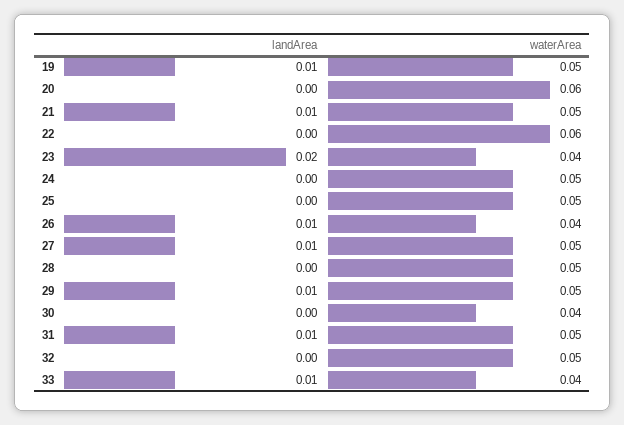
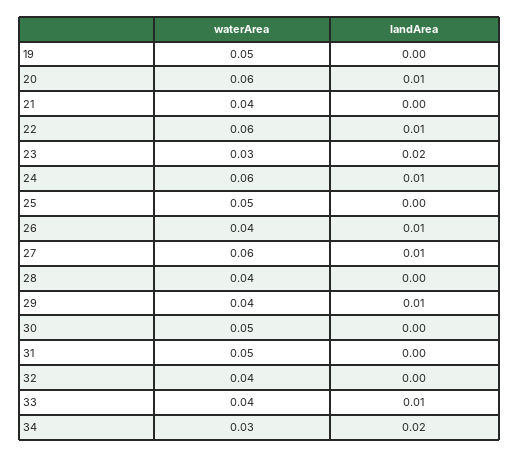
  {
    "landArea": {
-     "19": 0.01,
+     "19": 0,
-     "20": 0,
+     "20": 0.01,
-     "21": 0.01,
+     "21": 0,
-     "22": 0,
+     "22": 0.01,
      "23": 0.02,
-     "24": 0,
+     "24": 0.01,
      "25": 0,
      "26": 0.01,
      "27": 0.01,
      "28": 0,
      "29": 0.01,
      "30": 0,
-     "31": 0.01,
+     "31": 0,
      "32": 0,
-     "33": 0.01
+     "33": 0.01,
+     "34": 0.02
    },
    "waterArea": {
      "19": 0.05,
      "20": 0.06,
-     "21": 0.05,
+     "21": 0.04,
      "22": 0.06,
-     "23": 0.04,
+     "23": 0.03,
-     "24": 0.05,
+     "24": 0.06,
      "25": 0.05,
      "26": 0.04,
-     "27": 0.05,
+     "27": 0.06,
-     "28": 0.05,
+     "28": 0.04,
-     "29": 0.05,
+     "29": 0.04,
-     "30": 0.04,
+     "30": 0.05,
      "31": 0.05,
-     "32": 0.05,
+     "32": 0.04,
-     "33": 0.04
+     "33": 0.04,
+     "34": 0.03
    }
  }

